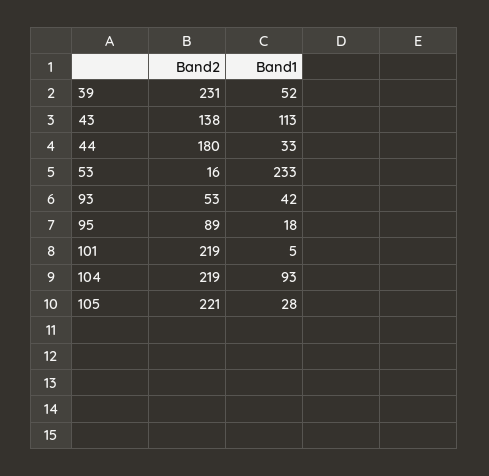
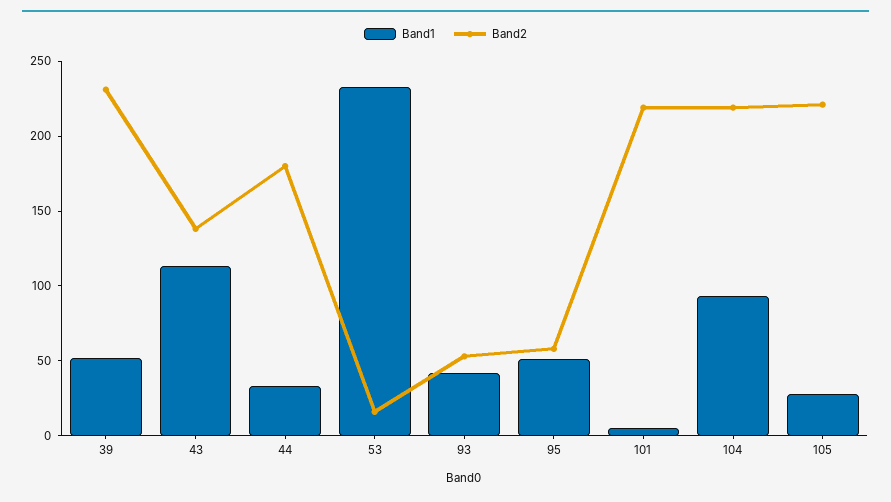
  {
    "Band2": {
      "39": 231,
      "43": 138,
      "44": 180,
      "53": 16,
      "93": 53,
-     "95": 89,
+     "95": 60,
      "101": 219,
      "104": 219,
      "105": 221
    },
    "Band1": {
      "39": 52,
      "43": 113,
      "44": 33,
      "53": 233,
      "93": 42,
-     "95": 18,
+     "95": 50,
      "101": 5,
      "104": 93,
      "105": 28
    }
  }

